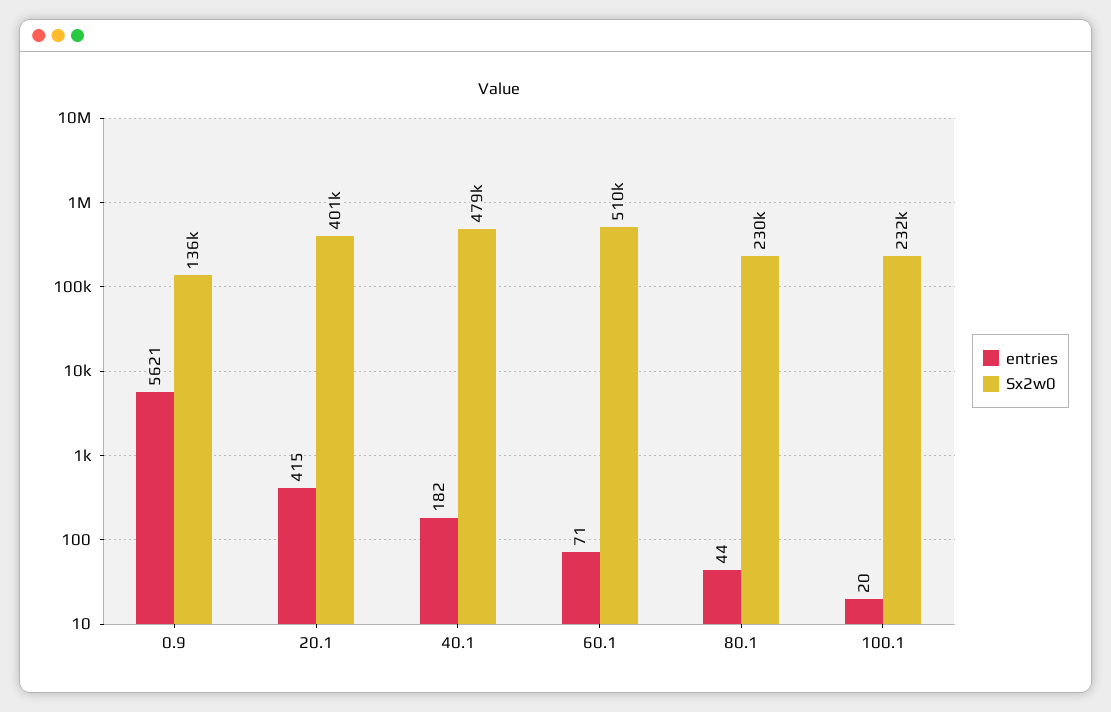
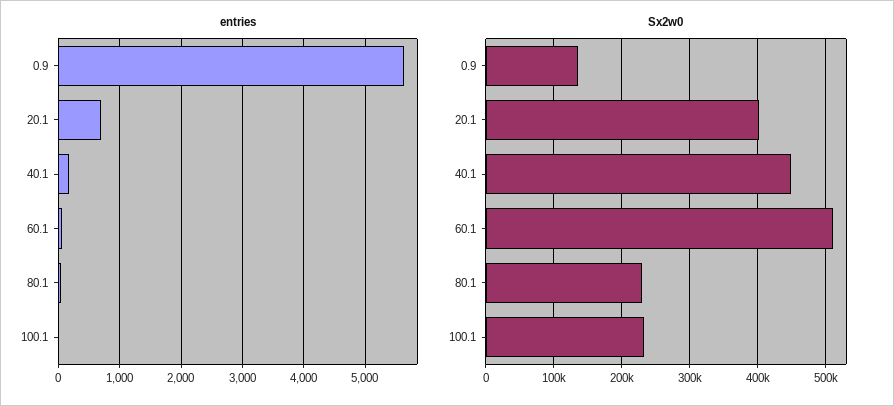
  {
    "entries": {
      "0.9": 5621,
-     "20.1": 415,
+     "20.1": 700,
      "40.1": 182,
      "60.1": 71,
      "80.1": 44,
      "100.1": 20
    },
    "Sx2w0": {
      "0.9": 136000,
      "20.1": 401000,
-     "40.1": 479000,
+     "40.1": 450000,
      "60.1": 510000,
      "80.1": 230000,
      "100.1": 232000
    }
  }

